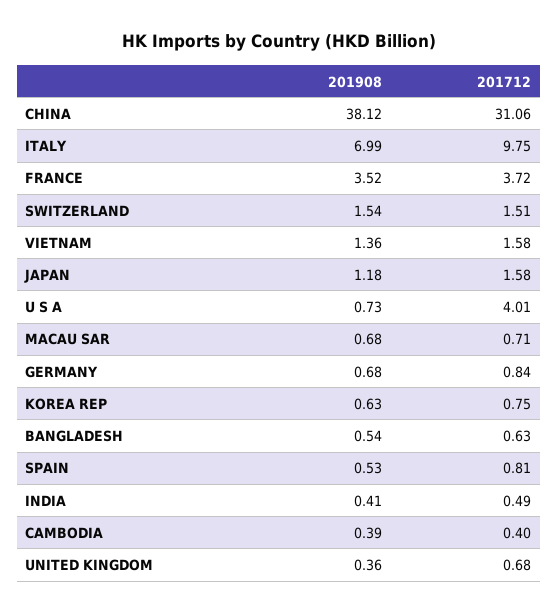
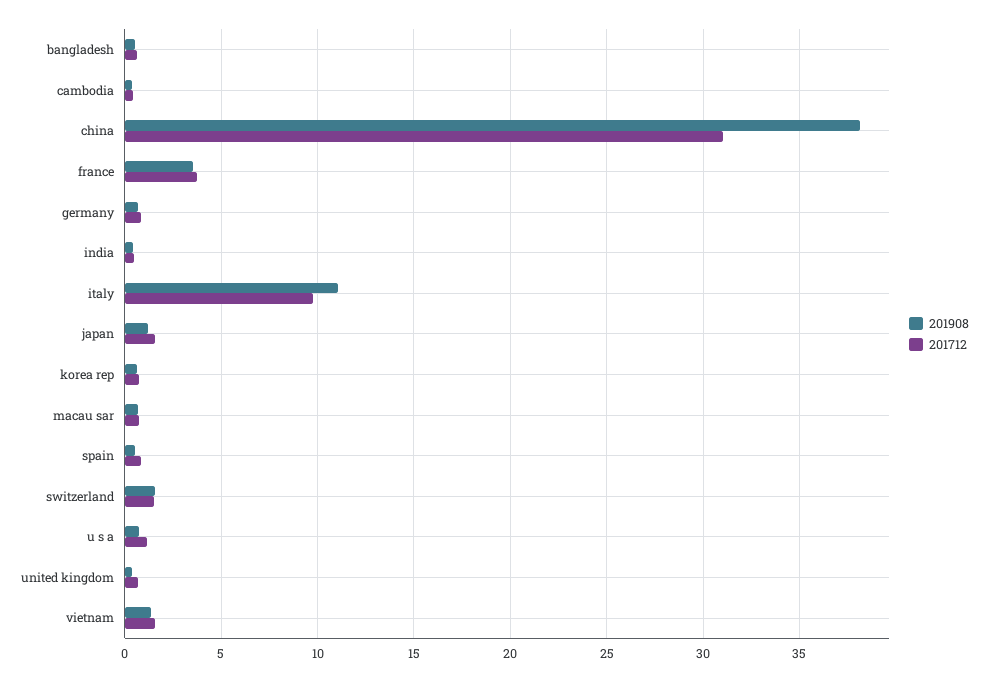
  {
    "201908": {
      "CHINA": 38.12,
-     "ITALY": 6.99,
+     "ITALY": 11,
      "FRANCE": 3.52,
      "SWITZERLAND": 1.54,
      "VIETNAM": 1.36,
      "JAPAN": 1.18,
      "U S A": 0.73,
      "MACAU SAR": 0.68,
      "GERMANY": 0.68,
      "KOREA REP": 0.63,
      "BANGLADESH": 0.54,
      "SPAIN": 0.53,
      "INDIA": 0.41,
      "CAMBODIA": 0.39,
      "UNITED KINGDOM": 0.36
    },
    "201712": {
      "CHINA": 31.06,
      "ITALY": 9.75,
      "FRANCE": 3.72,
      "SWITZERLAND": 1.51,
      "VIETNAM": 1.58,
      "JAPAN": 1.58,
-     "U S A": 4.01,
+     "U S A": 1,
      "MACAU SAR": 0.71,
      "GERMANY": 0.84,
      "KOREA REP": 0.75,
      "BANGLADESH": 0.63,
      "SPAIN": 0.81,
      "INDIA": 0.49,
      "CAMBODIA": 0.4,
      "UNITED KINGDOM": 0.68
    }
  }

